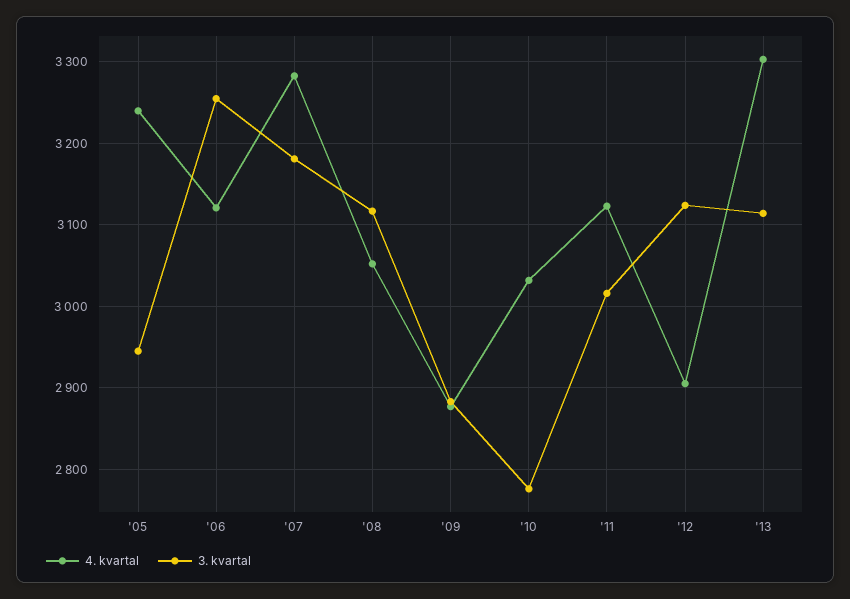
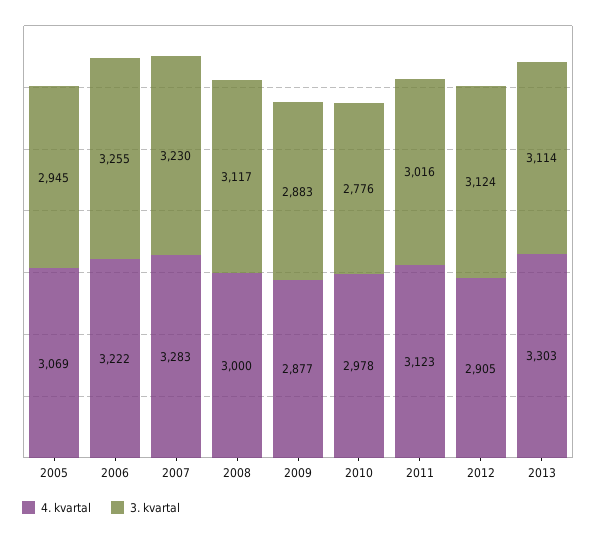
  {
    "4. kvartal": {
-     "'05": 3240,
+     "'05": 3069,
-     "'06": 3120,
+     "'06": 3222,
      "'07": 3283,
-     "'08": 3050,
+     "'08": 3000,
      "'09": 2877,
-     "'10": 3030,
+     "'10": 2978,
      "'11": 3123,
      "'12": 2905,
      "'13": 3303
    },
    "3. kvartal": {
      "'05": 2945,
      "'06": 3255,
-     "'07": 3180,
+     "'07": 3230,
      "'08": 3117,
      "'09": 2883,
      "'10": 2776,
      "'11": 3016,
      "'12": 3124,
      "'13": 3114
    }
  }

